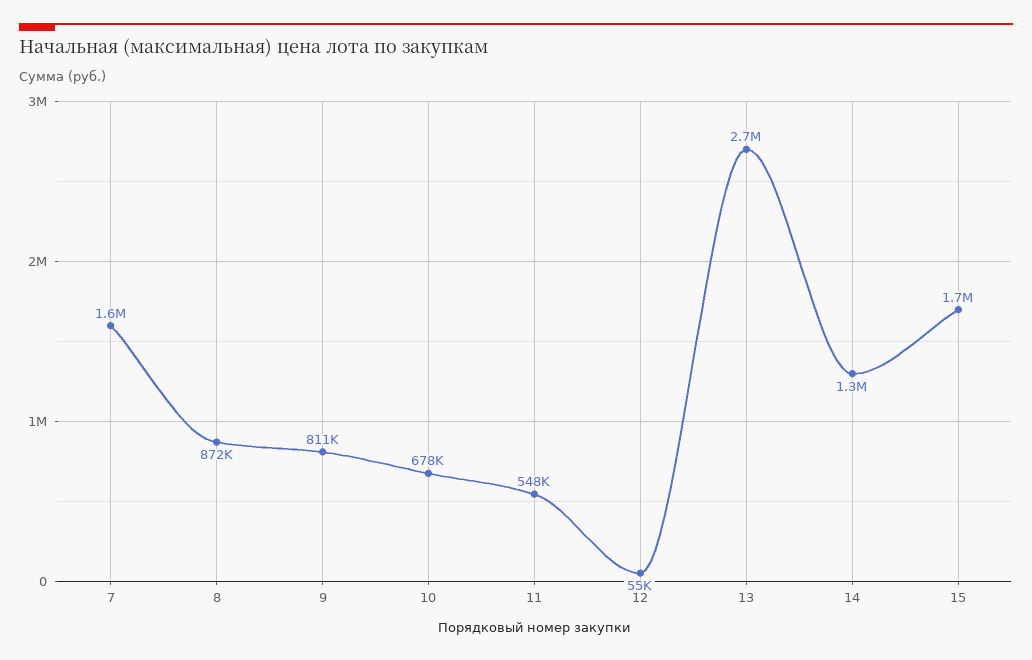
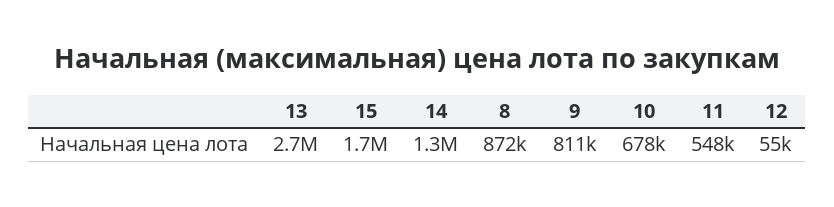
  {
-   "7": 1600000,
    "8": 872000,
    "9": 811000,
    "10": 678000,
    "11": 548000,
    "12": 55000,
    "13": 2700000,
    "14": 1300000,
    "15": 1700000
  }

